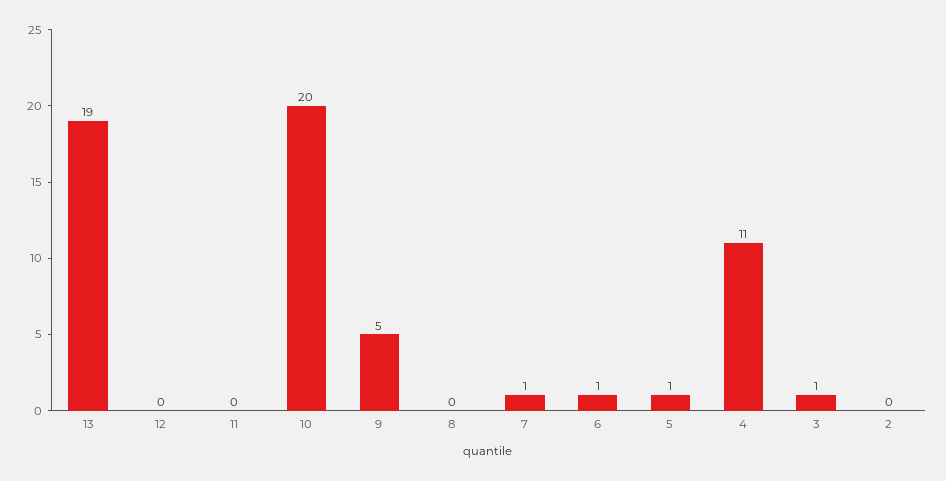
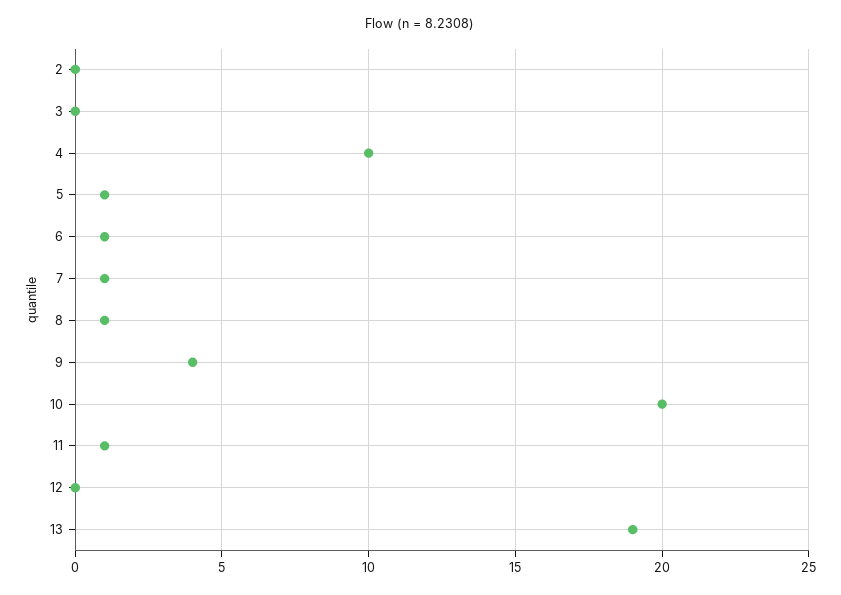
  {
    "13": 19,
    "12": 0,
-   "11": 0,
+   "11": 1,
    "10": 20,
-   "9": 5,
+   "9": 4,
-   "8": 0,
+   "8": 1,
    "7": 1,
    "6": 1,
    "5": 1,
-   "4": 11,
+   "4": 10,
-   "3": 1,
+   "3": 0,
    "2": 0
  }

